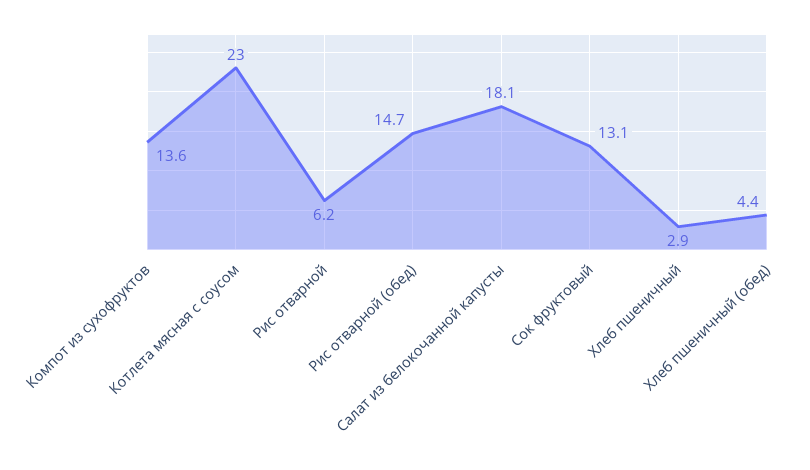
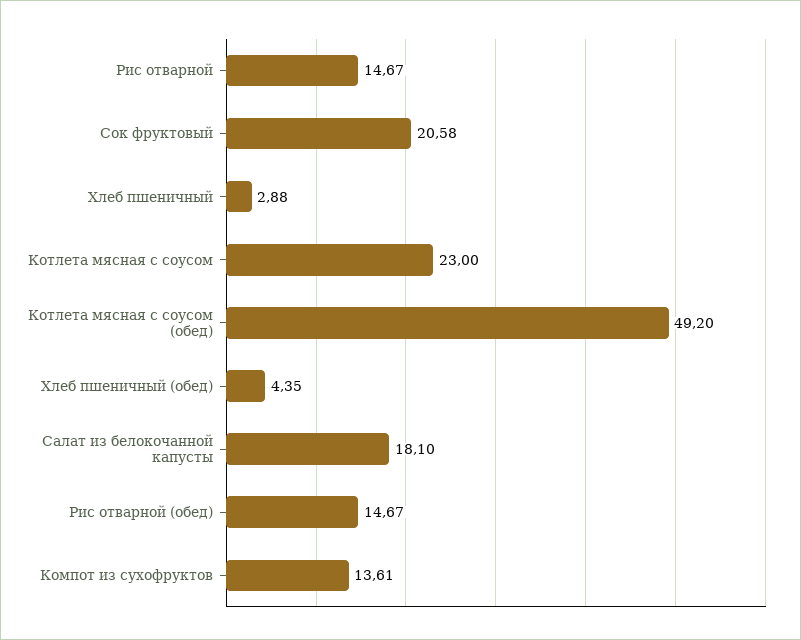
  {
    "Компот из сухофруктов": 13.61,
    "Котлета мясная с соусом": 23,
-   "Рис отварной": 6.2,
+   "Рис отварной": 14.67,
    "Рис отварной (обед)": 14.67,
    "Салат из белокочанной капусты": 18.1,
-   "Сок фруктовый": 13.1,
+   "Сок фруктовый": 20.58,
    "Хлеб пшеничный": 2.88,
-   "Хлеб пшеничный (обед)": 4.35
+   "Хлеб пшеничный (обед)": 4.35,
+   "Котлета мясная с соусом (обед)": 49.2
  }

